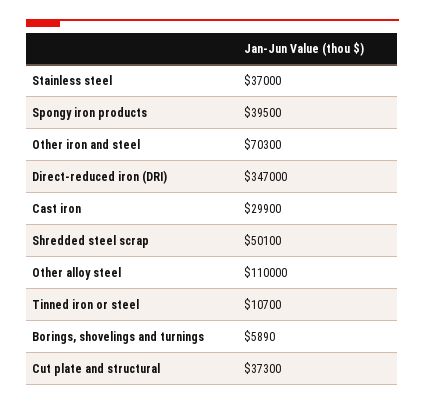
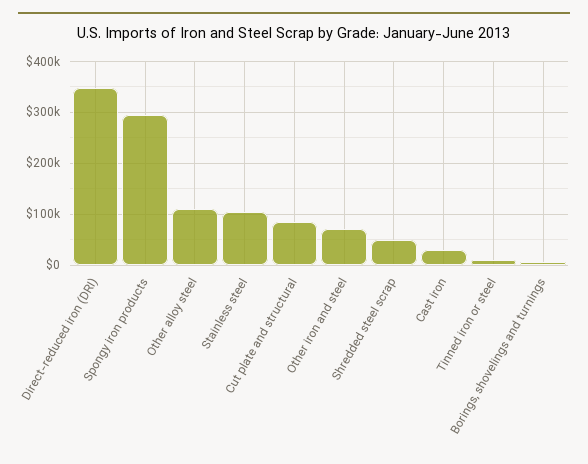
  {
-   "Stainless steel": 37000,
+   "Stainless steel": 100000,
-   "Spongy iron products": 39500,
+   "Spongy iron products": 300000,
    "Other iron and steel": 70300,
    "Direct-reduced iron (DRI)": 347000,
    "Cast iron": 29900,
    "Shredded steel scrap": 50100,
    "Other alloy steel": 110000,
    "Tinned iron or steel": 10700,
    "Borings, shovelings and turnings": 5890,
-   "Cut plate and structural": 37300
+   "Cut plate and structural": 80000
  }

